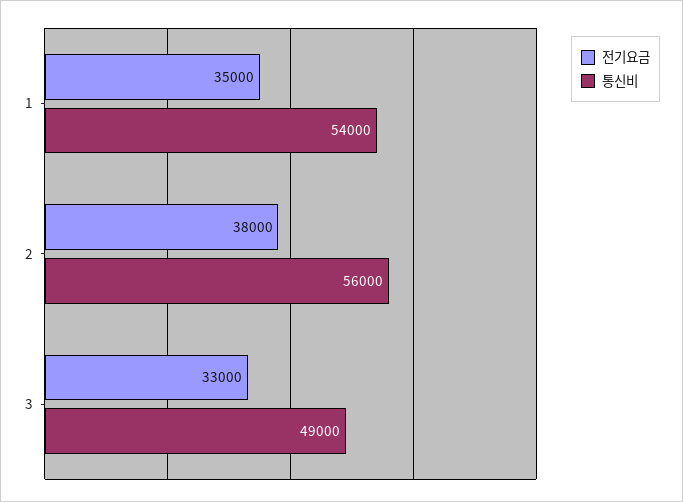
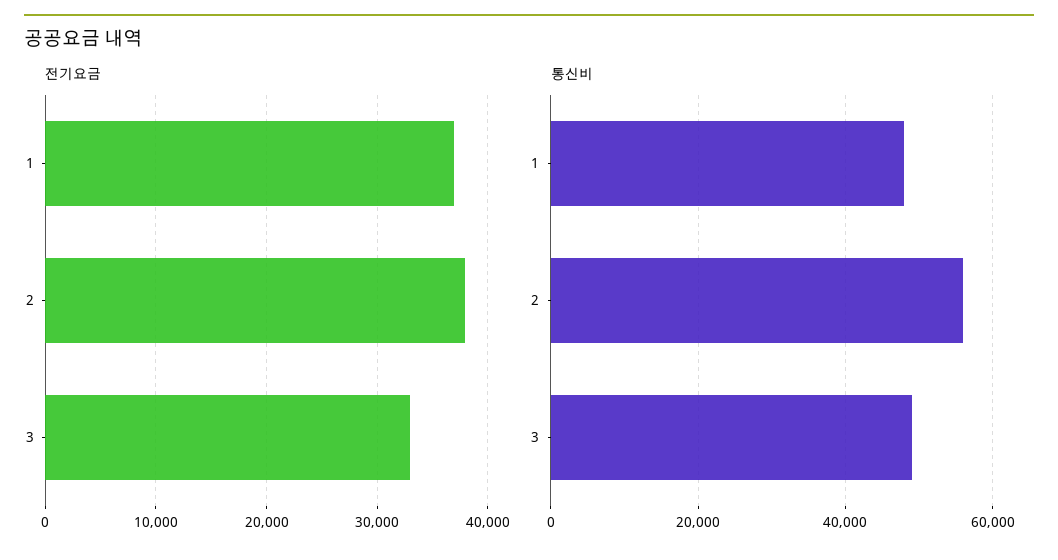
  {
    "전기요금": {
-     "1": 35000,
+     "1": 37000,
      "2": 38000,
      "3": 33000
    },
    "통신비": {
-     "1": 54000,
+     "1": 48000,
      "2": 56000,
      "3": 49000
    }
  }

